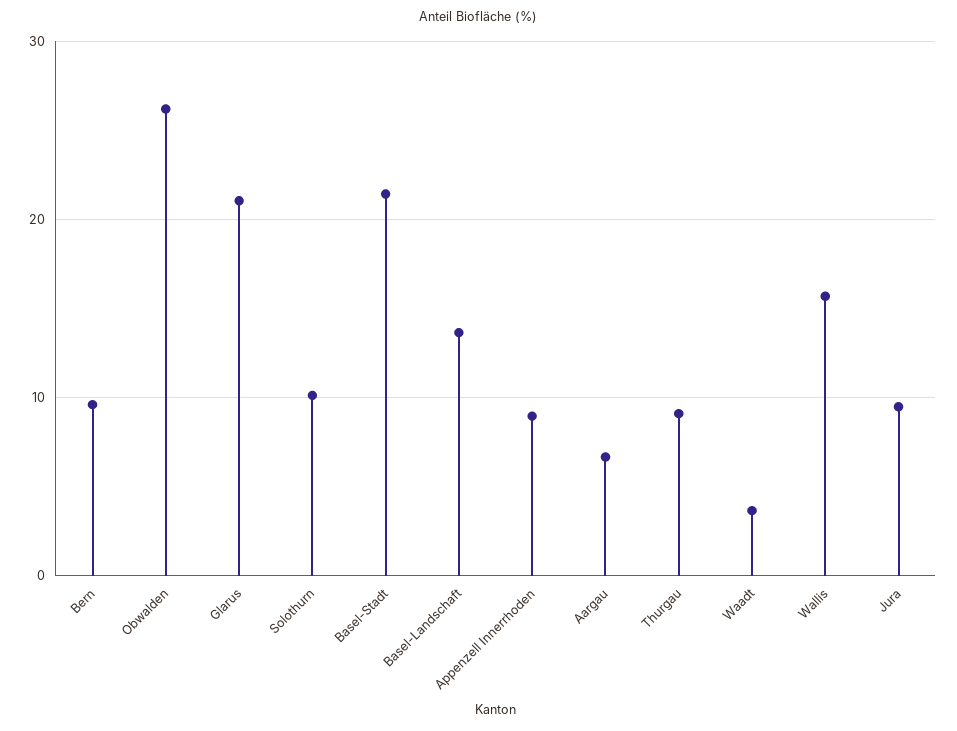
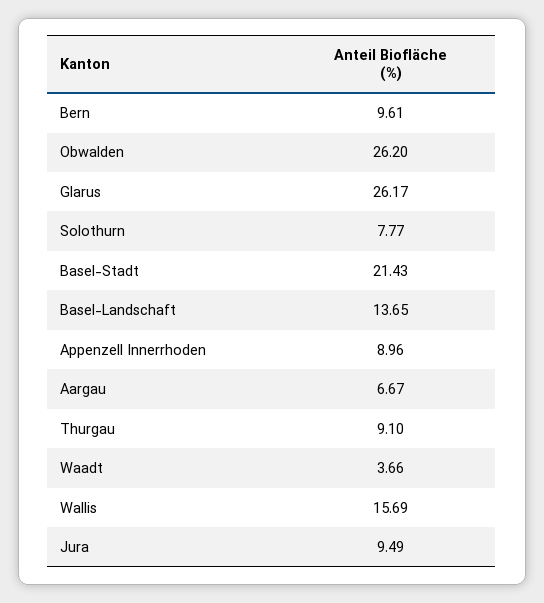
  {
    "Bern": 9.61,
    "Obwalden": 26.2,
-   "Glarus": 21,
+   "Glarus": 26.17,
-   "Solothurn": 10,
+   "Solothurn": 7.77,
    "Basel-Stadt": 21.43,
    "Basel-Landschaft": 13.65,
    "Appenzell Innerrhoden": 8.96,
    "Aargau": 6.67,
    "Thurgau": 9.1,
    "Waadt": 3.66,
    "Wallis": 15.69,
    "Jura": 9.49
  }

